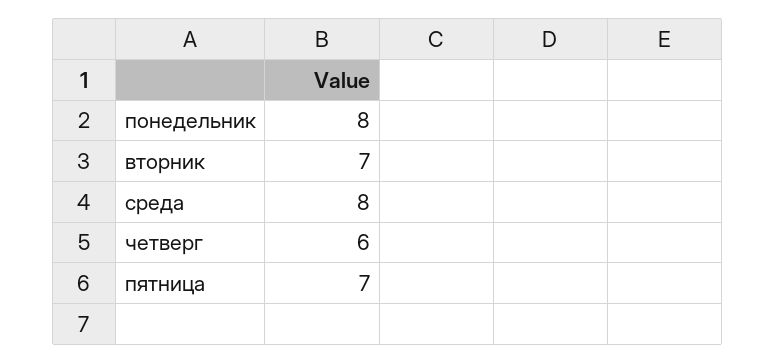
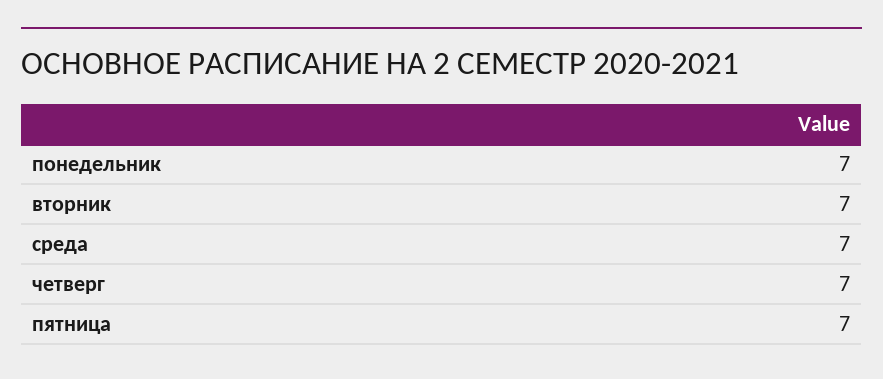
  {
-   "понедельник": 8,
+   "понедельник": 7,
    "вторник": 7,
-   "среда": 8,
+   "среда": 7,
-   "четверг": 6,
+   "четверг": 7,
    "пятница": 7
  }

